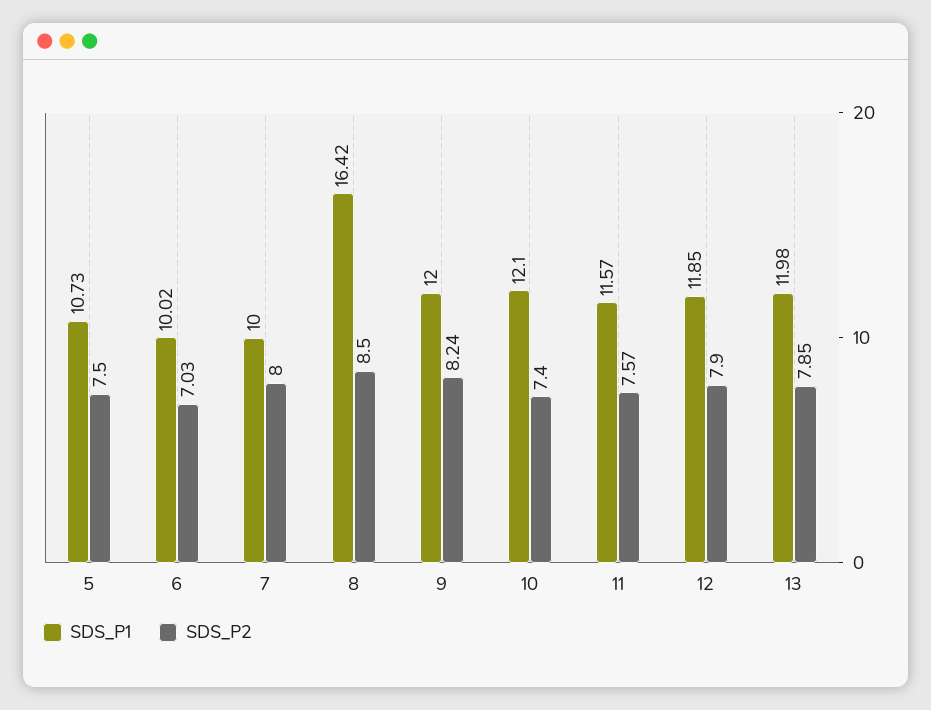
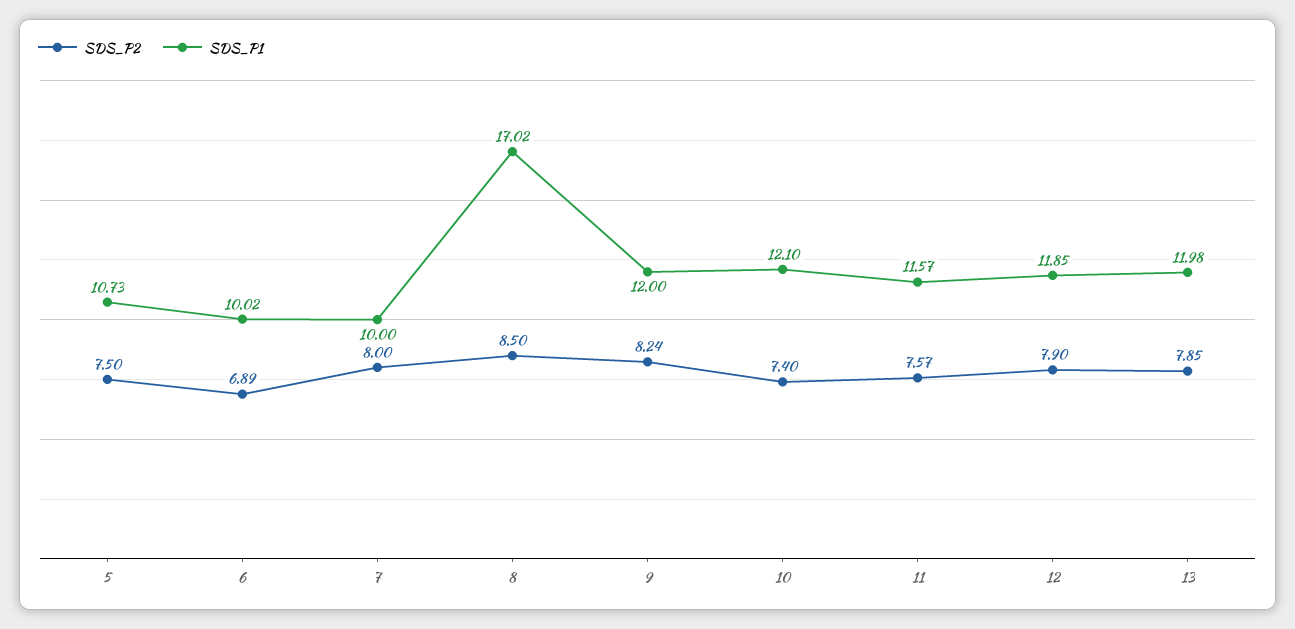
  {
    "SDS_P1": {
      "5": 10.73,
      "6": 10.02,
      "7": 10,
-     "8": 16.42,
+     "8": 17.02,
      "9": 12,
      "10": 12.1,
      "11": 11.57,
      "12": 11.85,
      "13": 11.98
    },
    "SDS_P2": {
      "5": 7.5,
-     "6": 7.03,
+     "6": 6.89,
      "7": 8,
      "8": 8.5,
      "9": 8.24,
      "10": 7.4,
      "11": 7.57,
      "12": 7.9,
      "13": 7.85
    }
  }

